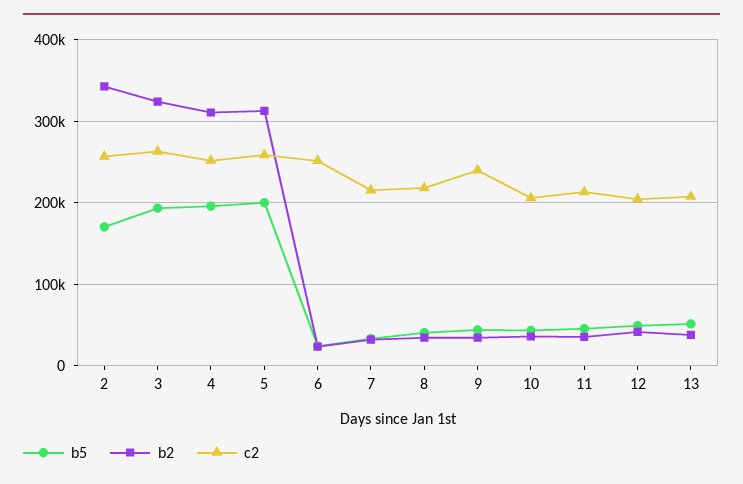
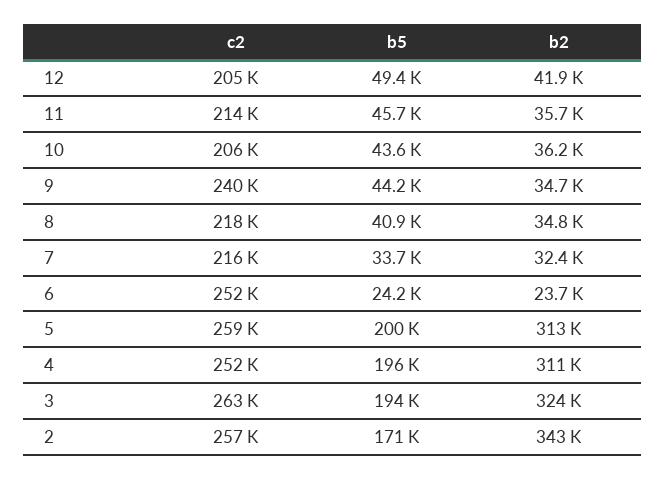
  {
    "b5": {
      "2": 171000,
      "3": 194000,
      "4": 196000,
      "5": 200000,
      "6": 24200,
      "7": 33700,
      "8": 40900,
      "9": 44200,
      "10": 43600,
      "11": 45700,
-     "12": 49400,
+     "12": 49400
-     "13": 50000
    },
    "b2": {
      "2": 343000,
      "3": 324000,
      "4": 311000,
      "5": 313000,
      "6": 23700,
      "7": 32400,
      "8": 34800,
      "9": 34700,
      "10": 36200,
      "11": 35700,
-     "12": 41900,
+     "12": 41900
-     "13": 40000
    },
    "c2": {
      "2": 257000,
      "3": 263000,
      "4": 252000,
      "5": 259000,
      "6": 252000,
      "7": 216000,
      "8": 218000,
      "9": 240000,
      "10": 206000,
      "11": 214000,
-     "12": 205000,
+     "12": 205000
-     "13": 210000
    }
  }

